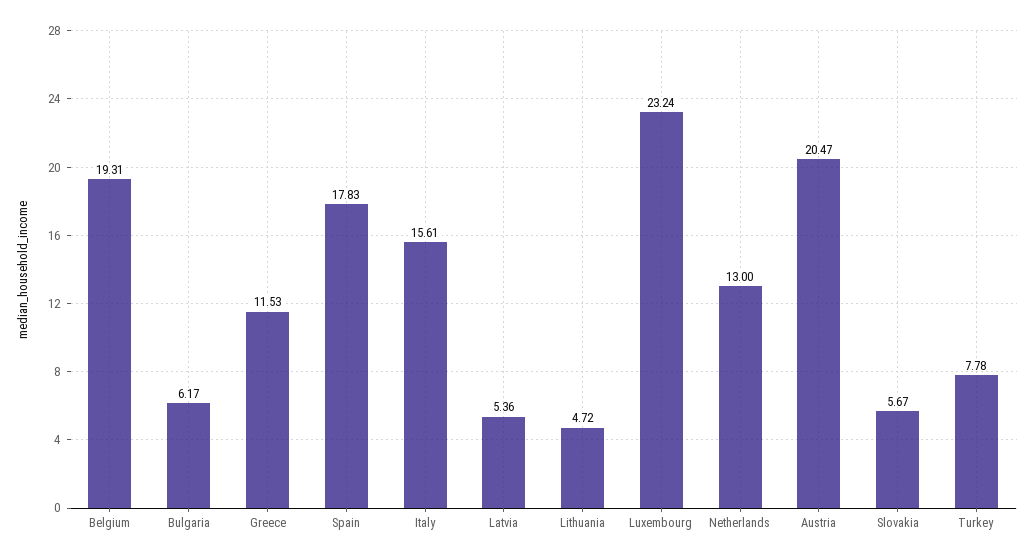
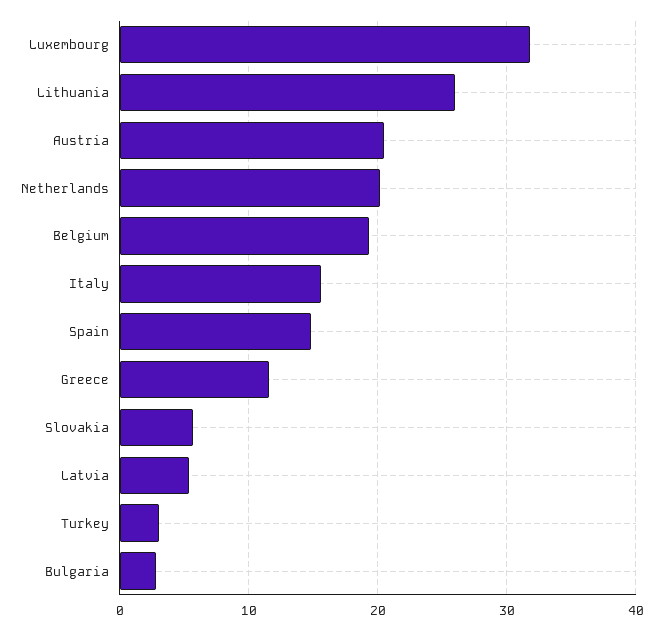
  {
    "Belgium": 19.31,
-   "Bulgaria": 6.17,
+   "Bulgaria": 3,
    "Greece": 11.53,
-   "Spain": 17.83,
+   "Spain": 15,
    "Italy": 15.61,
    "Latvia": 5.36,
-   "Lithuania": 4.72,
+   "Lithuania": 26,
-   "Luxembourg": 23.24,
+   "Luxembourg": 32,
-   "Netherlands": 13,
+   "Netherlands": 20,
    "Austria": 20.47,
    "Slovakia": 5.67,
-   "Turkey": 7.78
+   "Turkey": 3
  }

